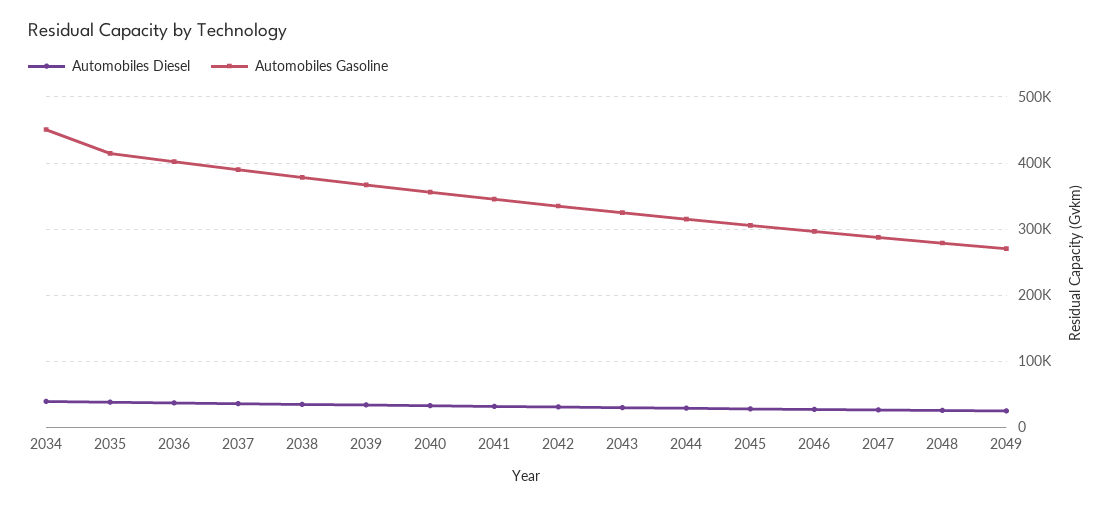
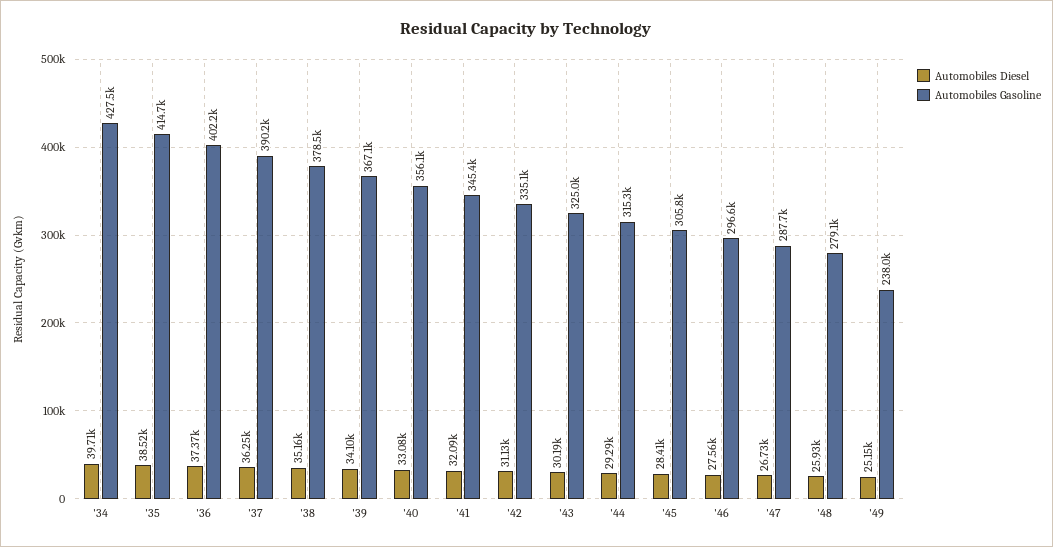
  {
    "Automobiles Diesel": {
      "2034": 39710,
      "2035": 38520,
      "2036": 37370,
      "2037": 36250,
      "2038": 35160,
      "2039": 34100,
      "2040": 33080,
      "2041": 32090,
      "2042": 31130,
      "2043": 30190,
      "2044": 29290,
      "2045": 28410,
      "2046": 27560,
      "2047": 26730,
      "2048": 25930,
      "2049": 25150
    },
    "Automobiles Gasoline": {
-     "2034": 450000,
+     "2034": 427500,
      "2035": 414700,
      "2036": 402200,
      "2037": 390200,
      "2038": 378500,
      "2039": 367100,
      "2040": 356100,
      "2041": 345400,
      "2042": 335100,
      "2043": 325000,
      "2044": 315300,
      "2045": 305800,
      "2046": 296600,
      "2047": 287700,
      "2048": 279100,
-     "2049": 270000
+     "2049": 238000
    }
  }

